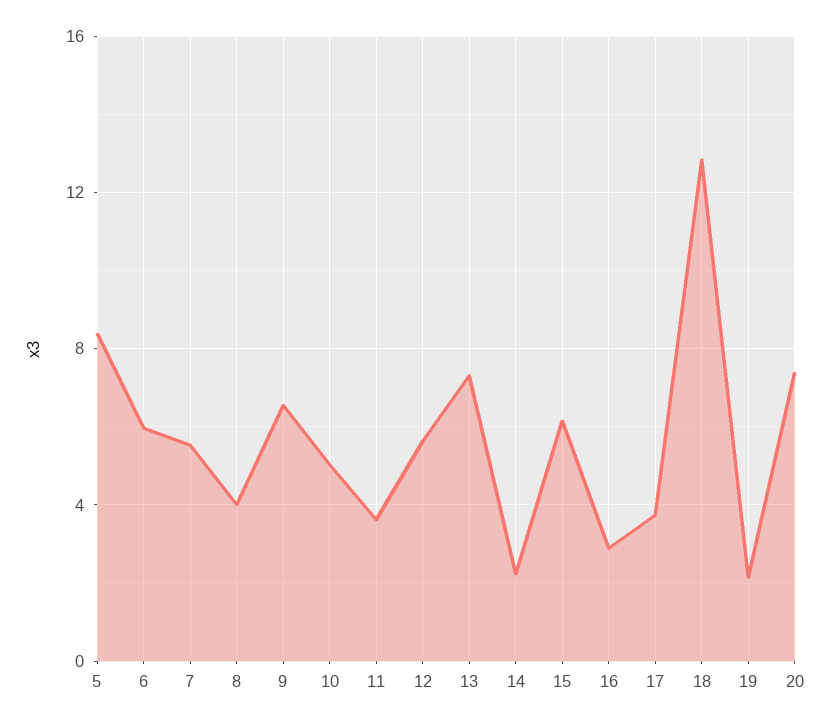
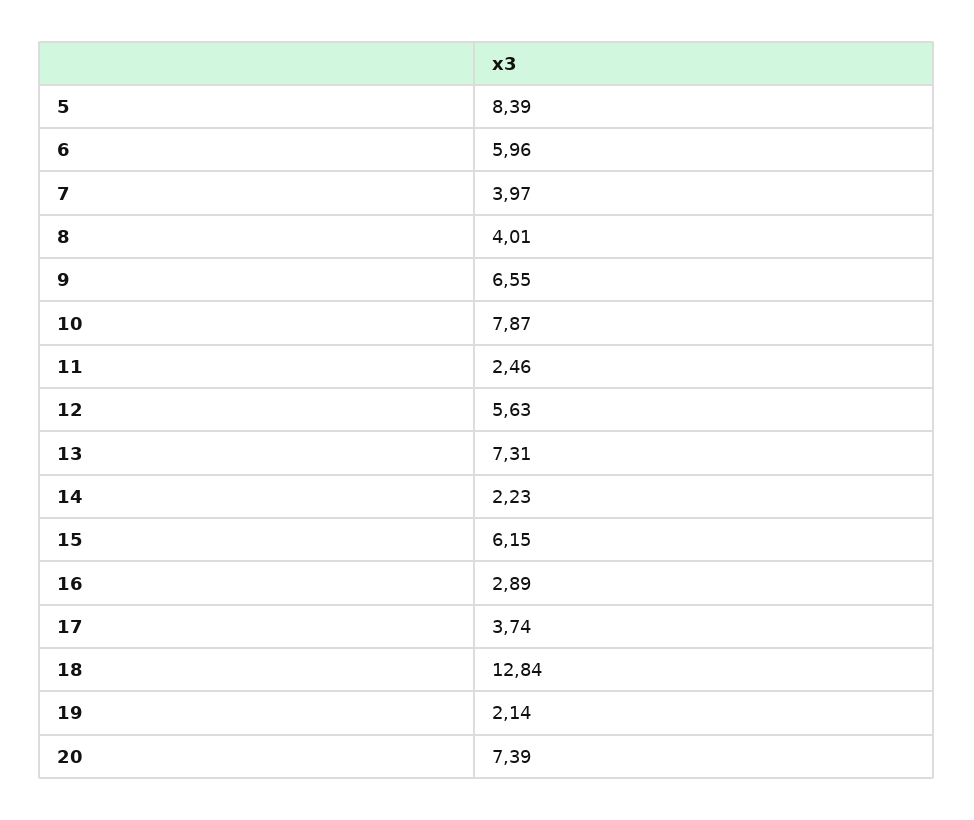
  {
    "5": 8.39,
    "6": 5.96,
-   "7": 5.5,
+   "7": 3.97,
    "8": 4.01,
    "9": 6.55,
-   "10": 5,
+   "10": 7.87,
-   "11": 3.5,
+   "11": 2.46,
    "12": 5.63,
    "13": 7.31,
    "14": 2.23,
    "15": 6.15,
    "16": 2.89,
    "17": 3.74,
    "18": 12.84,
    "19": 2.14,
    "20": 7.39
  }

